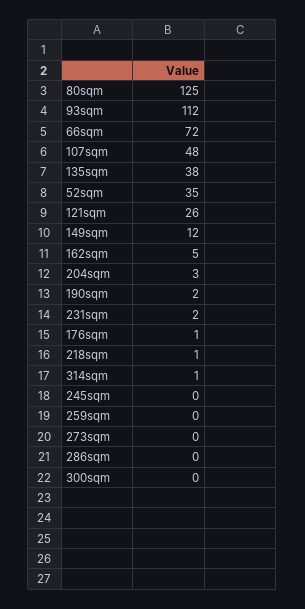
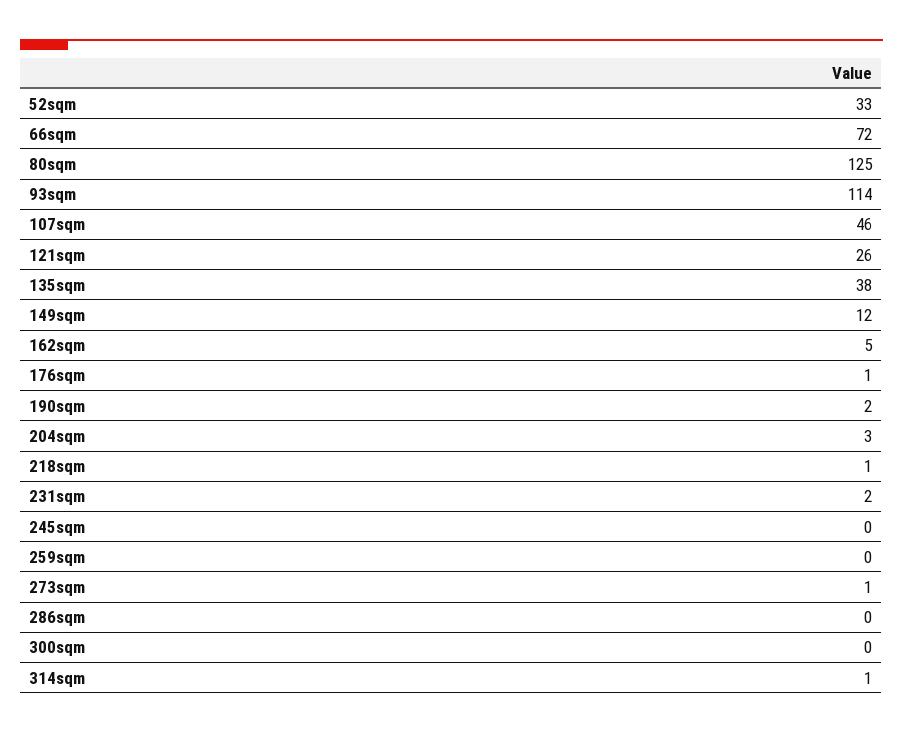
  {
    "80sqm": 125,
-   "93sqm": 112,
+   "93sqm": 114,
    "66sqm": 72,
-   "107sqm": 48,
+   "107sqm": 46,
    "135sqm": 38,
-   "52sqm": 35,
+   "52sqm": 33,
    "121sqm": 26,
    "149sqm": 12,
    "162sqm": 5,
    "204sqm": 3,
    "190sqm": 2,
    "231sqm": 2,
    "176sqm": 1,
    "218sqm": 1,
    "314sqm": 1,
    "245sqm": 0,
    "259sqm": 0,
-   "273sqm": 0,
+   "273sqm": 1,
    "286sqm": 0,
    "300sqm": 0
  }

